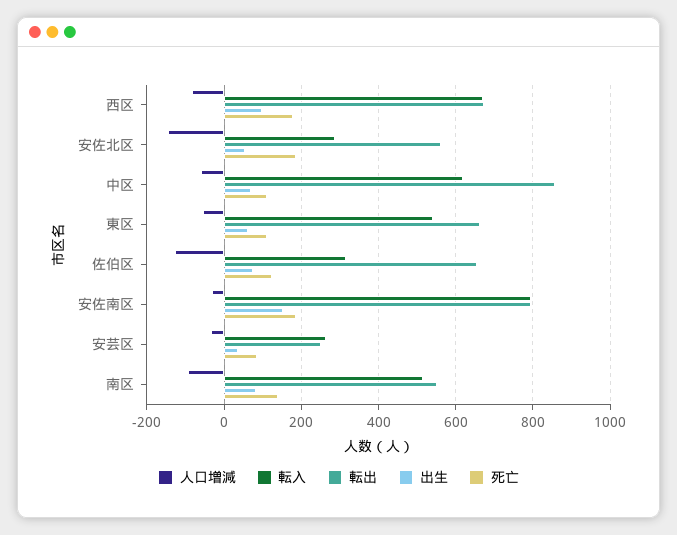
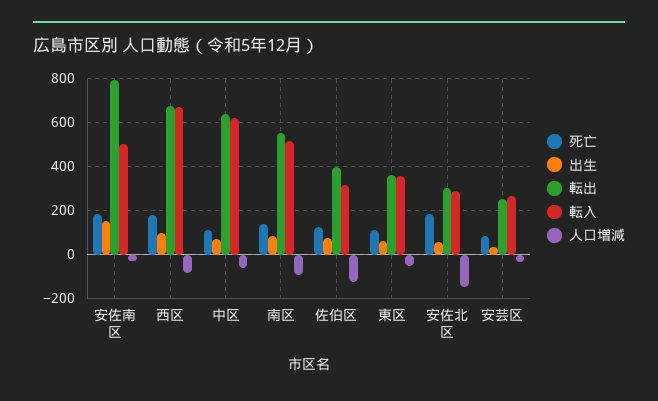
  {
    "人口増減": {
      "西区": -80,
      "安佐北区": -140,
      "中区": -60,
      "東区": -60,
      "佐伯区": -120,
      "安佐南区": -40,
      "安芸区": -40,
      "南区": -100
    },
    "転入": {
      "西区": 680,
      "安佐北区": 280,
      "中区": 620,
-     "東区": 540,
+     "東区": 350,
      "佐伯区": 320,
-     "安佐南区": 800,
+     "安佐南区": 500,
      "安芸区": 260,
      "南区": 520
    },
    "転出": {
      "西区": 680,
-     "安佐北区": 560,
+     "安佐北区": 300,
-     "中区": 860,
+     "中区": 650,
-     "東区": 660,
+     "東区": 350,
-     "佐伯区": 660,
+     "佐伯区": 400,
      "安佐南区": 800,
      "安芸区": 260,
      "南区": 560
    },
    "出生": {
      "西区": 100,
      "安佐北区": 60,
      "中区": 80,
      "東区": 60,
      "佐伯区": 80,
      "安佐南区": 160,
      "安芸区": 40,
      "南区": 80
    },
    "死亡": {
      "西区": 180,
      "安佐北区": 180,
      "中区": 120,
      "東区": 120,
      "佐伯区": 120,
      "安佐南区": 180,
      "安芸区": 80,
      "南区": 140
    }
  }

